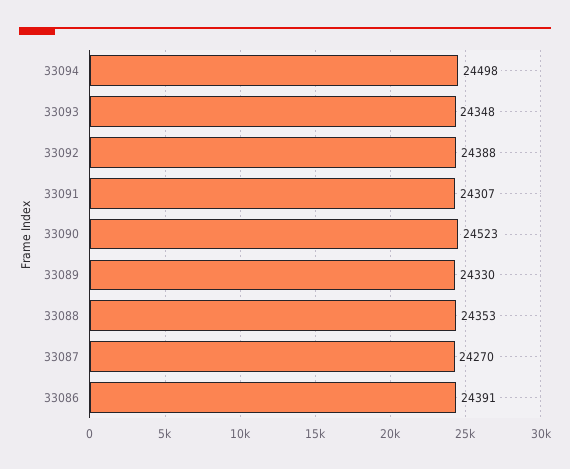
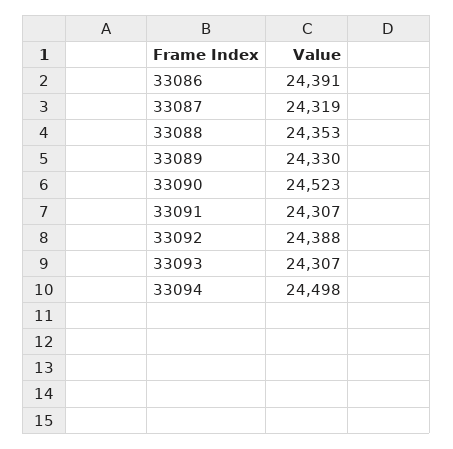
  {
    "33094": 24498,
-   "33093": 24348,
+   "33093": 24307,
    "33092": 24388,
    "33091": 24307,
    "33090": 24523,
    "33089": 24330,
    "33088": 24353,
-   "33087": 24270,
+   "33087": 24319,
    "33086": 24391
  }

